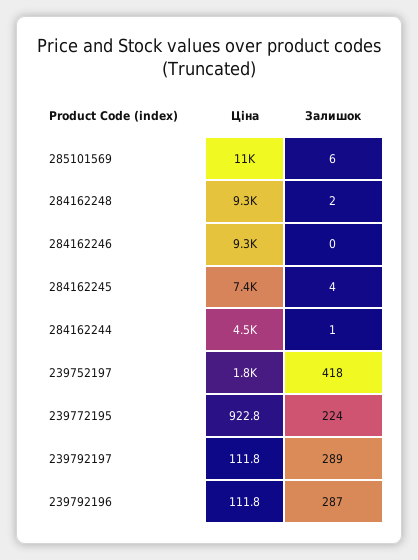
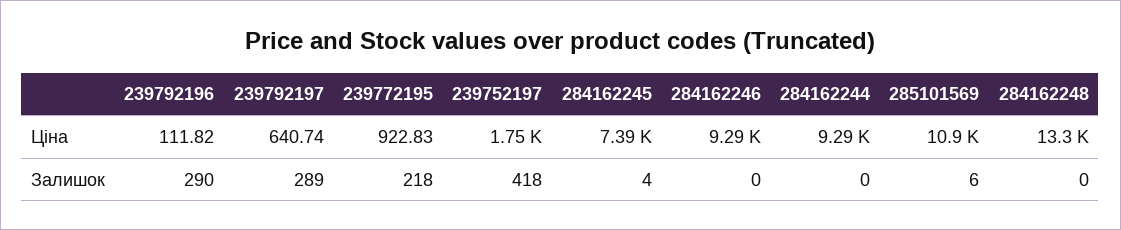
  {
    "Ціна": {
      "285101569": 10900,
-     "284162248": 9300,
+     "284162248": 13300,
      "284162246": 9290,
      "284162245": 7390,
-     "284162244": 4500,
+     "284162244": 9290,
      "239752197": 1750,
      "239772195": 922.83,
-     "239792197": 111.8,
+     "239792197": 640.74,
      "239792196": 111.82
    },
    "Залишок": {
      "285101569": 6,
-     "284162248": 2,
+     "284162248": 0,
      "284162246": 0,
      "284162245": 4,
-     "284162244": 1,
+     "284162244": 0,
      "239752197": 418,
-     "239772195": 224,
+     "239772195": 218,
      "239792197": 289,
-     "239792196": 287
+     "239792196": 290
    }
  }

